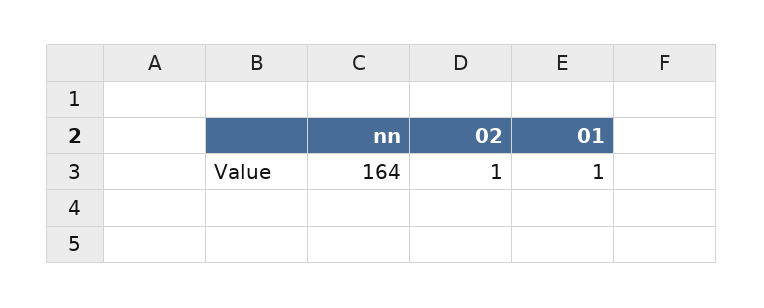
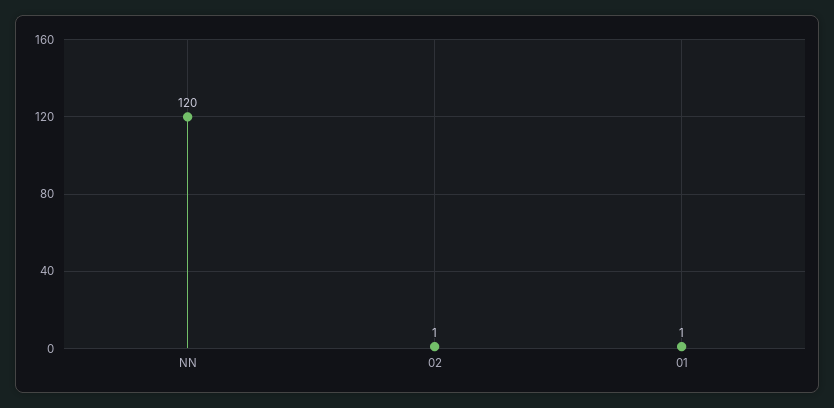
  {
-   "nn": 164,
+   "nn": 120,
    "02": 1,
    "01": 1
  }

